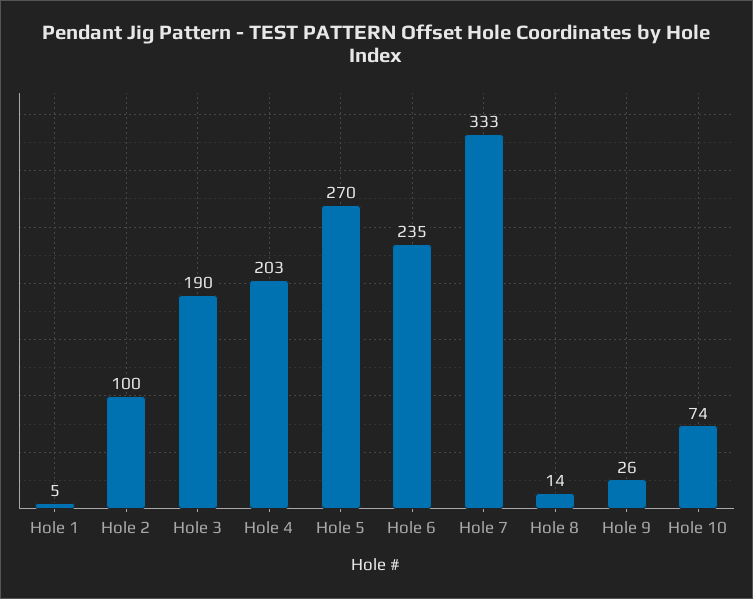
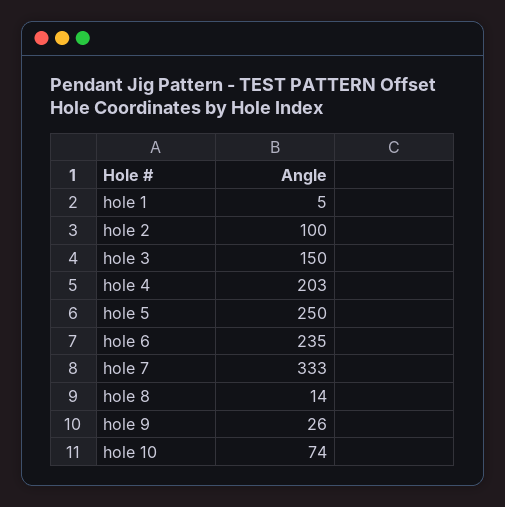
  {
    "Hole 1": 5,
    "Hole 2": 100,
-   "Hole 3": 190,
+   "Hole 3": 150,
    "Hole 4": 203,
-   "Hole 5": 270,
+   "Hole 5": 250,
    "Hole 6": 235,
    "Hole 7": 333,
    "Hole 8": 14,
    "Hole 9": 26,
    "Hole 10": 74
  }

